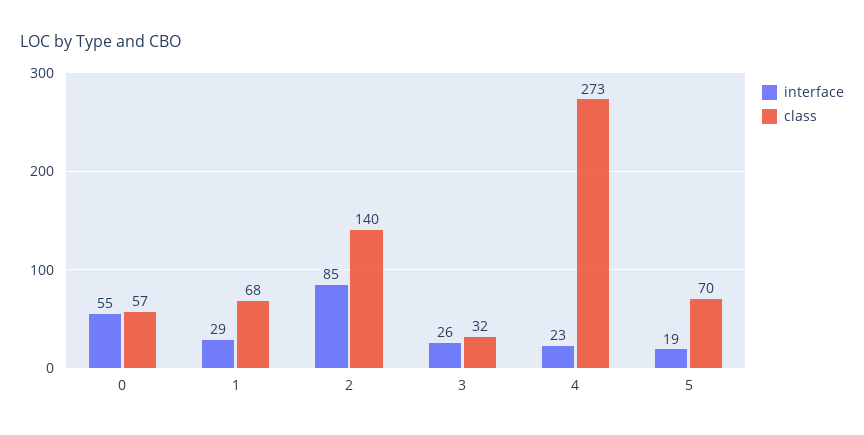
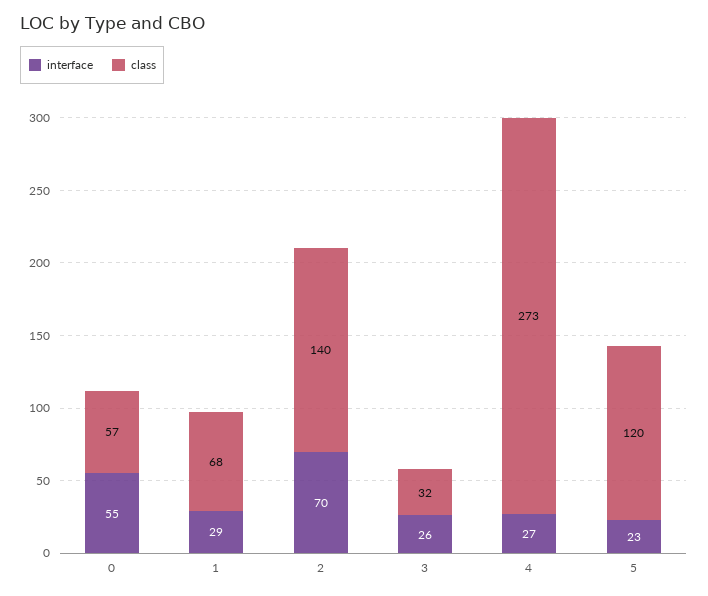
  {
    "interface": {
      "0": 55,
      "1": 29,
-     "2": 85,
+     "2": 70,
      "3": 26,
-     "4": 23,
+     "4": 27,
-     "5": 19
+     "5": 23
    },
    "class": {
      "0": 57,
      "1": 68,
      "2": 140,
      "3": 32,
      "4": 273,
-     "5": 70
+     "5": 120
    }
  }

